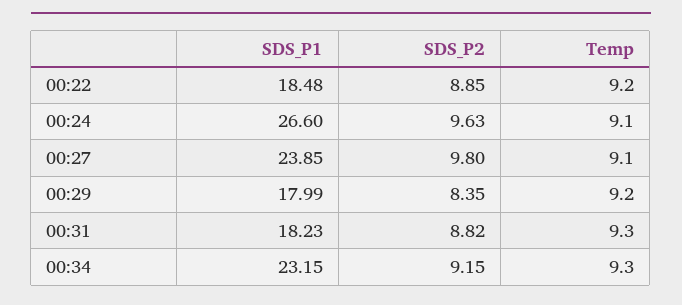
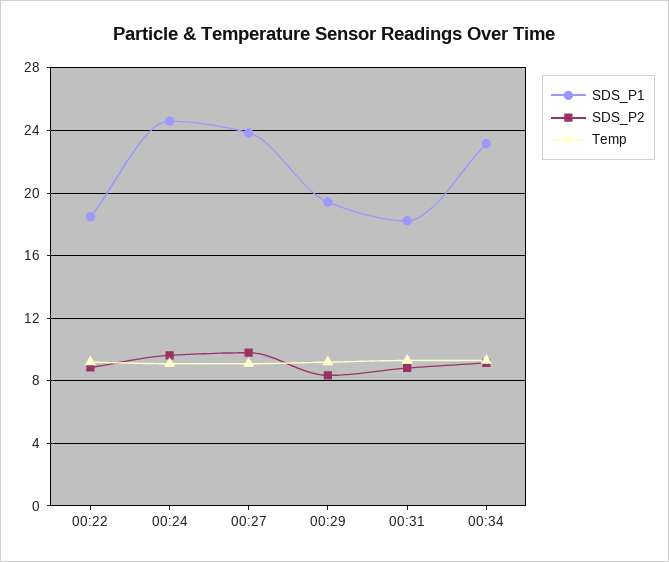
  {
    "SDS_P1": {
      "00:22": 18.48,
-     "00:24": 26.6,
+     "00:24": 24.5,
      "00:27": 23.85,
-     "00:29": 17.99,
+     "00:29": 19.5,
      "00:31": 18.23,
      "00:34": 23.15
    },
    "SDS_P2": {
      "00:22": 8.85,
      "00:24": 9.63,
      "00:27": 9.8,
      "00:29": 8.35,
      "00:31": 8.82,
      "00:34": 9.15
    },
    "Temp": {
      "00:22": 9.2,
      "00:24": 9.1,
      "00:27": 9.1,
      "00:29": 9.2,
      "00:31": 9.3,
      "00:34": 9.3
    }
  }

